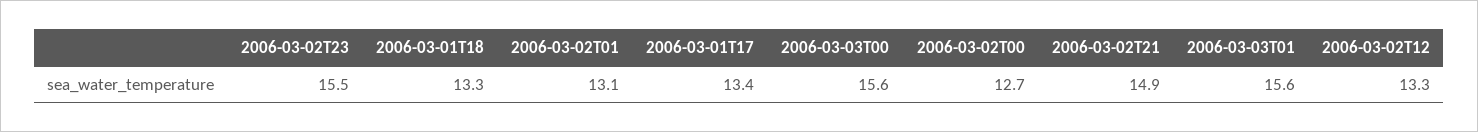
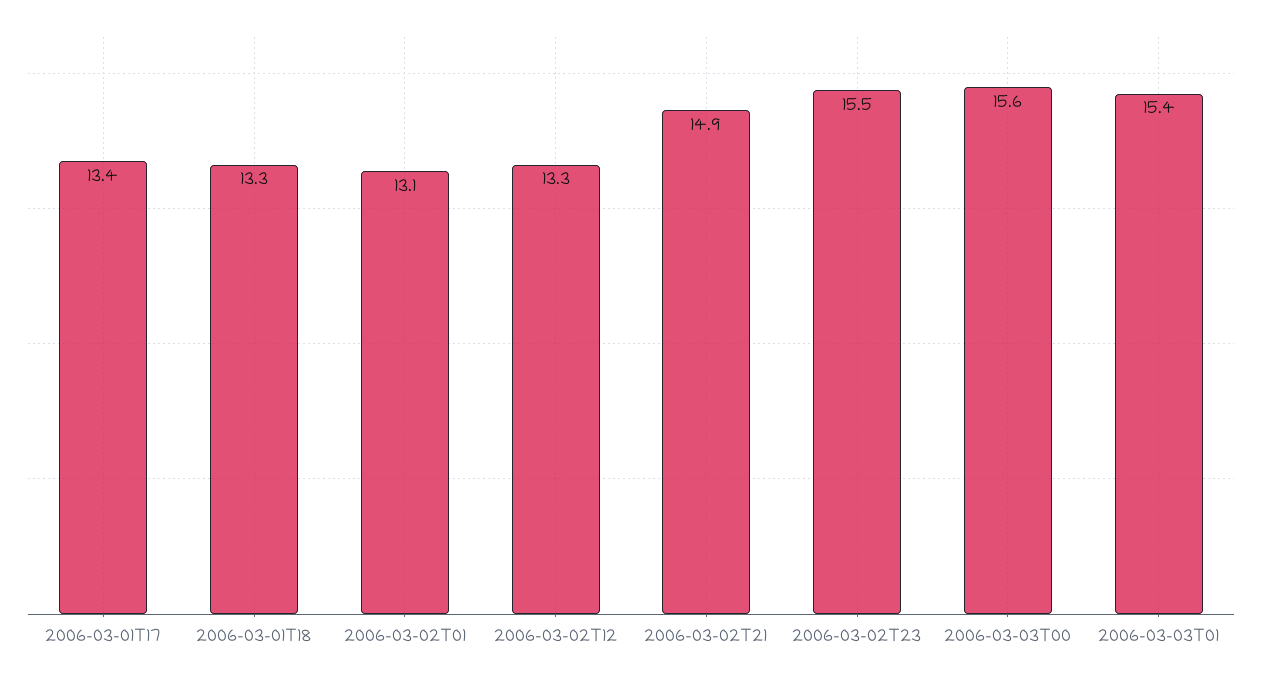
  {
    "2006-03-02T23": 15.5,
    "2006-03-01T18": 13.3,
    "2006-03-02T01": 13.1,
    "2006-03-01T17": 13.4,
    "2006-03-03T00": 15.6,
-   "2006-03-02T00": 12.7,
    "2006-03-02T21": 14.9,
-   "2006-03-03T01": 15.6,
+   "2006-03-03T01": 15.4,
    "2006-03-02T12": 13.3
  }

